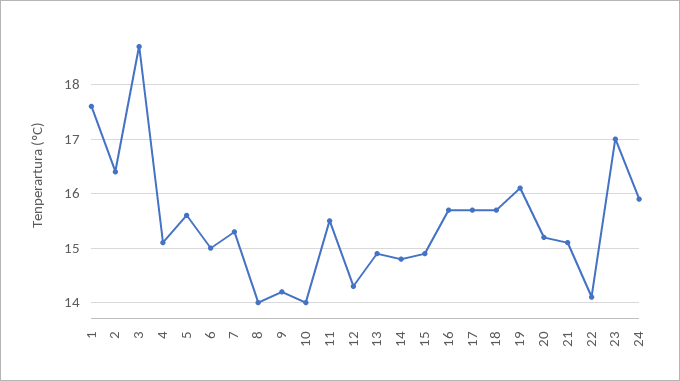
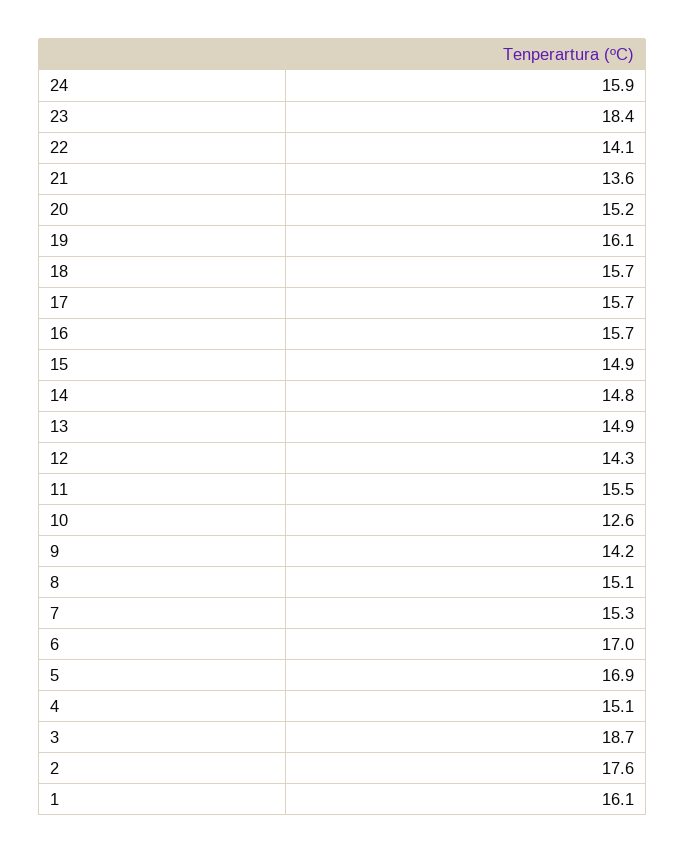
  {
-   "1": 17.5,
+   "1": 16.1,
-   "2": 16.5,
+   "2": 17.6,
    "3": 18.7,
    "4": 15.1,
-   "5": 15.5,
+   "5": 16.9,
-   "6": 15,
+   "6": 17,
    "7": 15.3,
-   "8": 14,
+   "8": 15.1,
    "9": 14.2,
-   "10": 14,
+   "10": 12.6,
    "11": 15.5,
    "12": 14.3,
    "13": 14.9,
    "14": 14.8,
    "15": 14.9,
    "16": 15.7,
    "17": 15.7,
    "18": 15.7,
    "19": 16.1,
    "20": 15.2,
-   "21": 15,
+   "21": 13.6,
    "22": 14.1,
-   "23": 17,
+   "23": 18.4,
    "24": 15.9
  }

